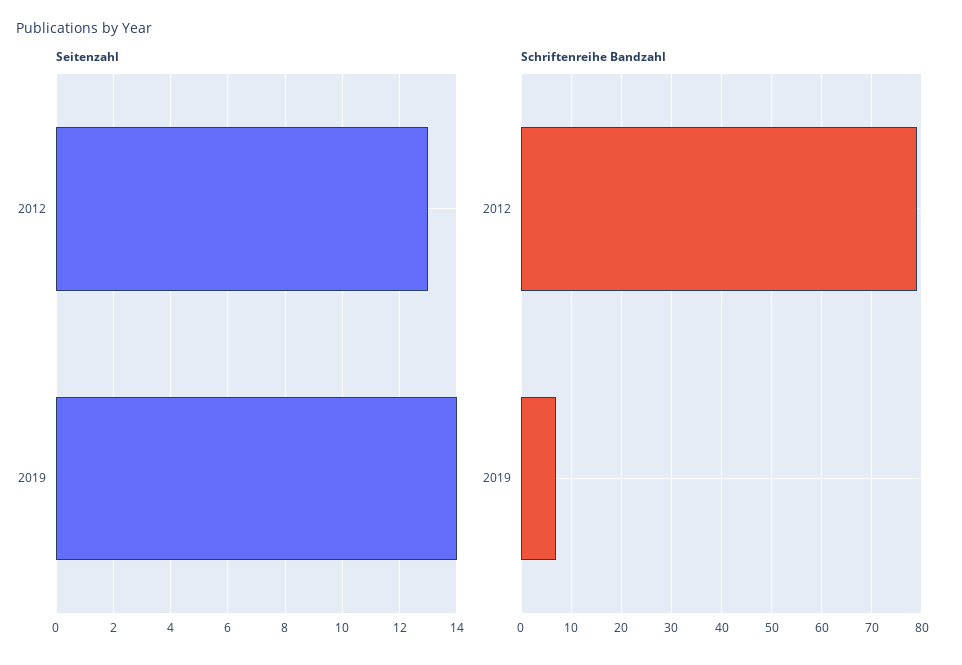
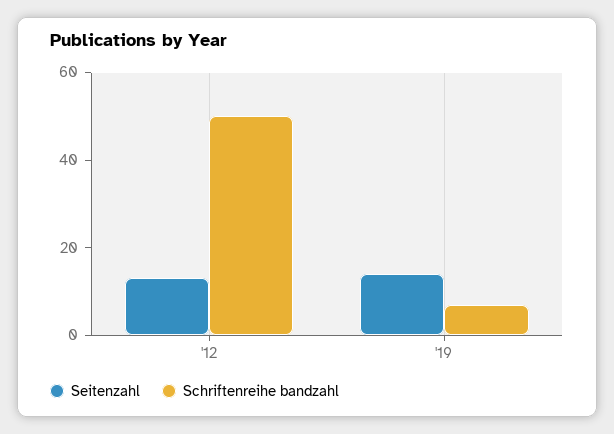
  {
    "Seitenzahl": {
      "2012": 13,
      "2019": 14
    },
    "Schriftenreihe Bandzahl": {
-     "2012": 80,
+     "2012": 50,
      "2019": 5
    }
  }

